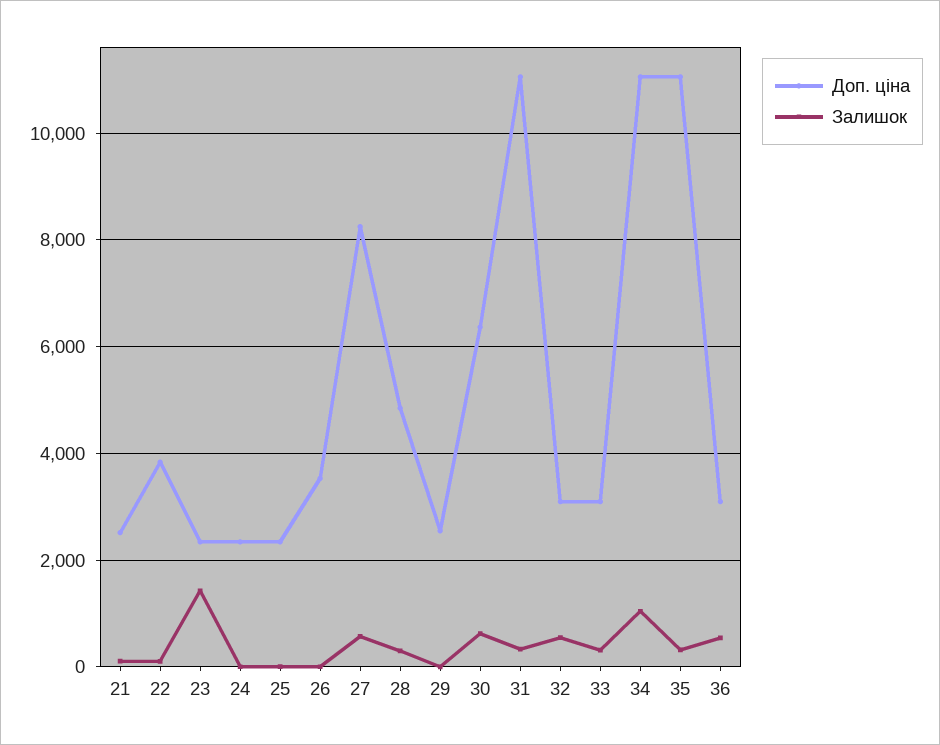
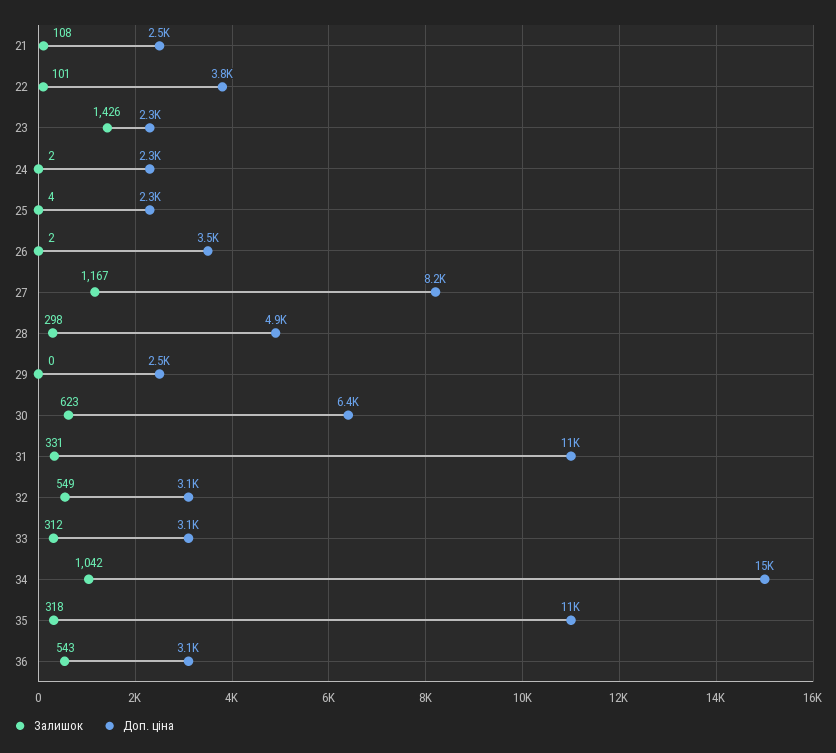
  {
    "Доп. ціна": {
      "21": 2500,
      "22": 3800,
      "23": 2300,
      "24": 2300,
      "25": 2300,
      "26": 3500,
      "27": 8200,
      "28": 4900,
      "29": 2500,
      "30": 6400,
      "31": 11000,
      "32": 3100,
      "33": 3100,
-     "34": 11000,
+     "34": 15000,
      "35": 11000,
      "36": 3100
    },
    "Залишок": {
      "21": 108,
      "22": 101,
      "23": 1426,
      "24": 2,
      "25": 4,
      "26": 2,
-     "27": 600,
+     "27": 1167,
      "28": 298,
      "29": 0,
      "30": 623,
      "31": 331,
      "32": 549,
      "33": 312,
      "34": 1042,
      "35": 318,
      "36": 543
    }
  }

